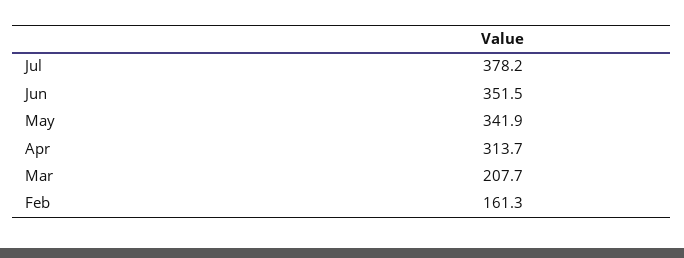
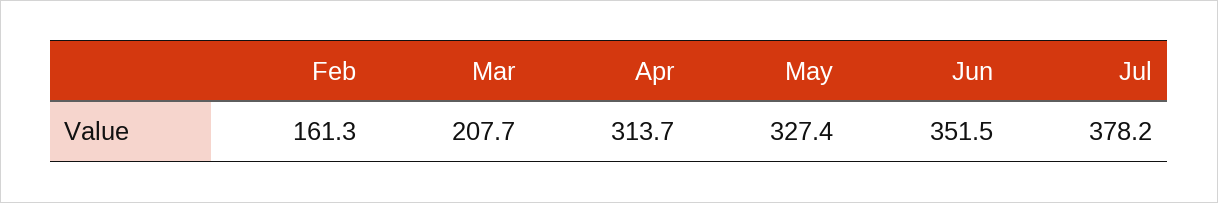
  {
    "Jul": 378.2,
    "Jun": 351.5,
-   "May": 341.9,
+   "May": 327.4,
    "Apr": 313.7,
    "Mar": 207.7,
    "Feb": 161.3
  }

